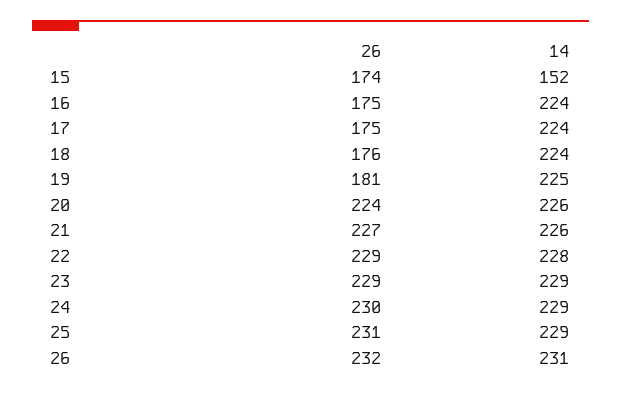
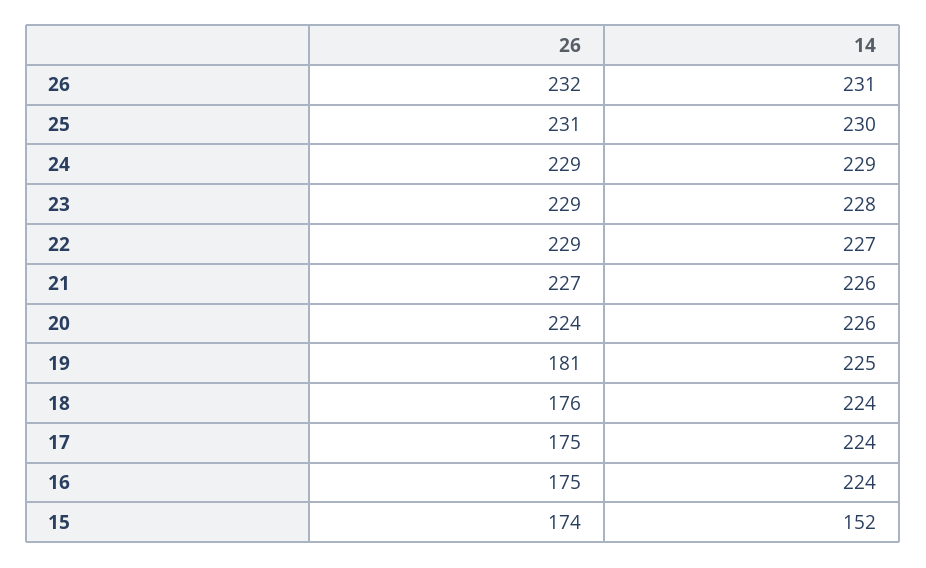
  {
    "26": {
      "15": 174,
      "16": 175,
      "17": 175,
      "18": 176,
      "19": 181,
      "20": 224,
      "21": 227,
      "22": 229,
      "23": 229,
-     "24": 230,
+     "24": 229,
      "25": 231,
      "26": 232
    },
    "14": {
      "15": 152,
      "16": 224,
      "17": 224,
      "18": 224,
      "19": 225,
      "20": 226,
      "21": 226,
-     "22": 228,
+     "22": 227,
-     "23": 229,
+     "23": 228,
      "24": 229,
-     "25": 229,
+     "25": 230,
      "26": 231
    }
  }

